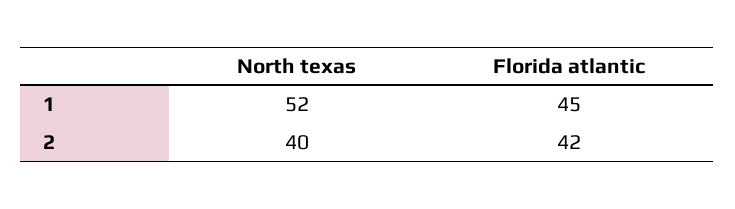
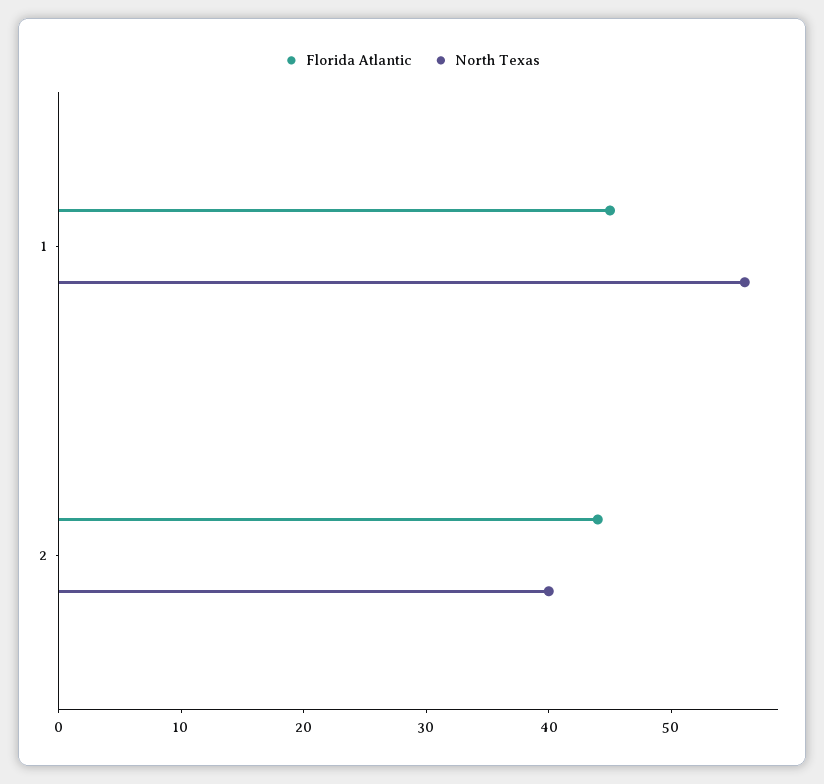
  {
    "North texas": {
-     "1": 52,
+     "1": 56,
      "2": 40
    },
    "Florida atlantic": {
      "1": 45,
-     "2": 42
+     "2": 44
    }
  }

